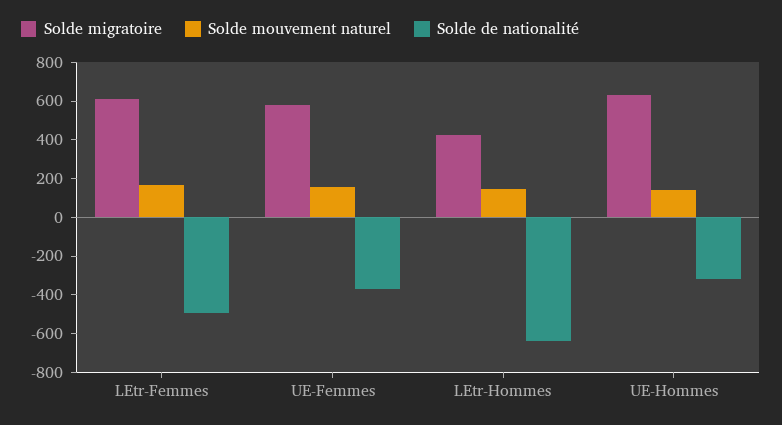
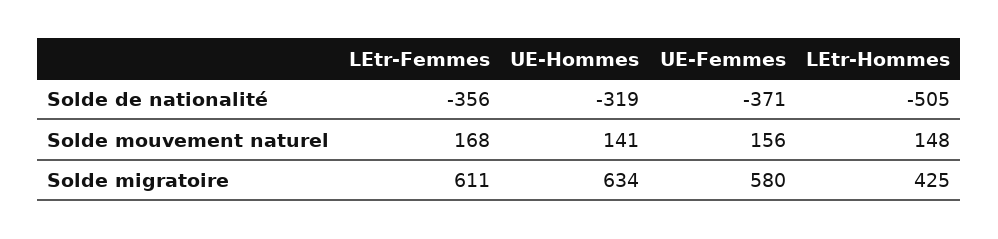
  {
    "Solde migratoire": {
      "LEtr-Femmes": 611,
      "UE-Femmes": 580,
      "LEtr-Hommes": 425,
      "UE-Hommes": 634
    },
    "Solde mouvement naturel": {
      "LEtr-Femmes": 168,
      "UE-Femmes": 156,
      "LEtr-Hommes": 148,
      "UE-Hommes": 141
    },
    "Solde de nationalité": {
-     "LEtr-Femmes": -500,
+     "LEtr-Femmes": -356,
      "UE-Femmes": -371,
-     "LEtr-Hommes": -650,
+     "LEtr-Hommes": -505,
      "UE-Hommes": -319
    }
  }

